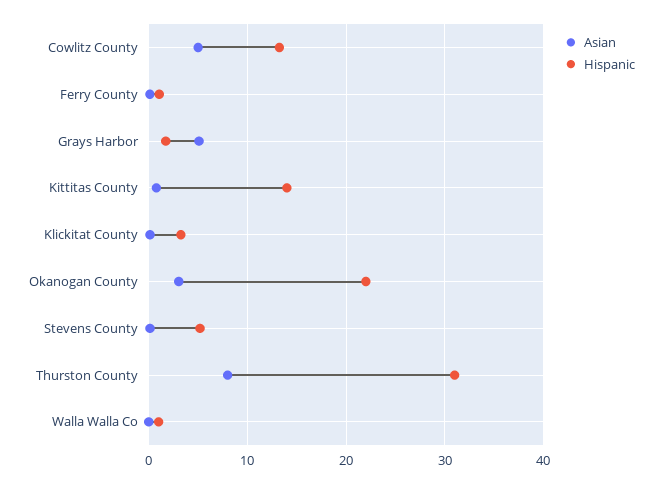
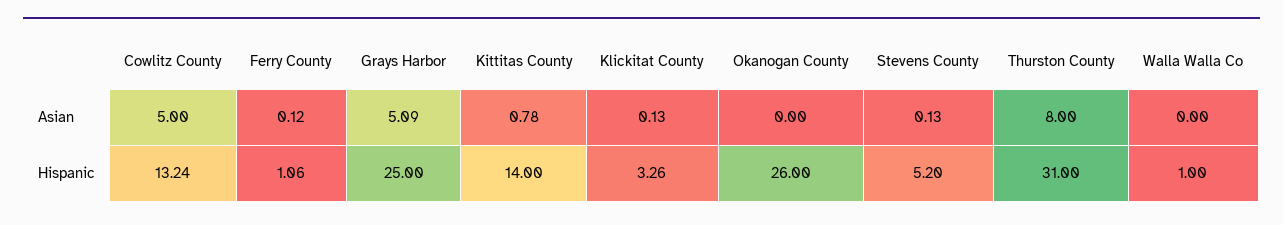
  {
    "Asian": {
      "Cowlitz County": 5,
      "Ferry County": 0.12,
      "Grays Harbor": 5.09,
      "Kittitas County": 0.78,
      "Klickitat County": 0.13,
-     "Okanogan County": 3,
+     "Okanogan County": 0,
      "Stevens County": 0.13,
      "Thurston County": 8,
      "Walla Walla Co": 0
    },
    "Hispanic": {
      "Cowlitz County": 13.24,
      "Ferry County": 1.06,
-     "Grays Harbor": 2,
+     "Grays Harbor": 25,
      "Kittitas County": 14,
      "Klickitat County": 3.26,
-     "Okanogan County": 22,
+     "Okanogan County": 26,
      "Stevens County": 5.2,
      "Thurston County": 31,
      "Walla Walla Co": 1
    }
  }

